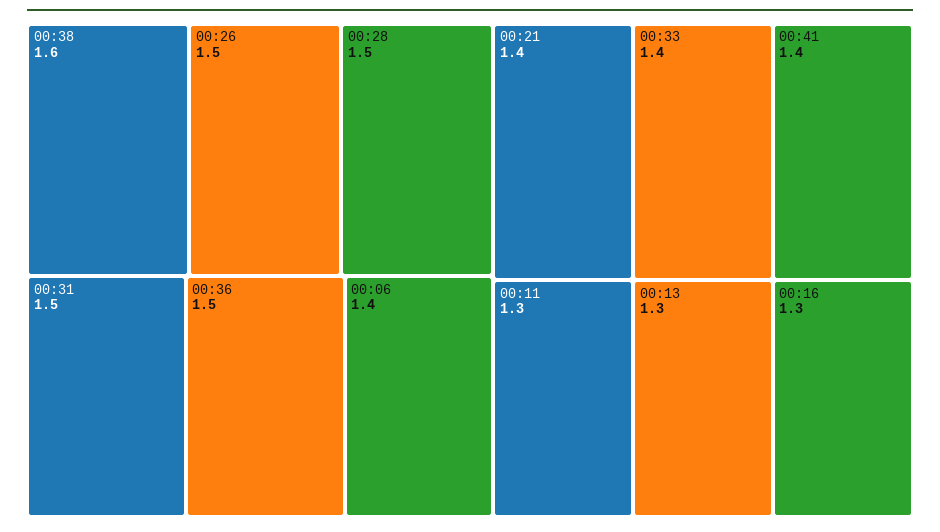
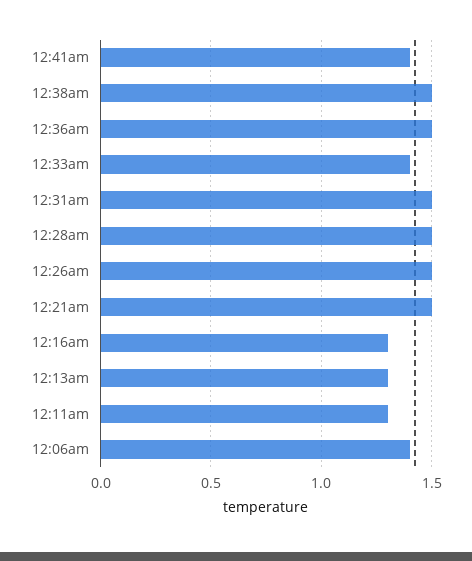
  {
-   "00:38": 1.6,
+   "00:38": 1.5,
    "00:26": 1.5,
    "00:28": 1.5,
    "00:31": 1.5,
    "00:36": 1.5,
    "00:06": 1.4,
-   "00:21": 1.4,
+   "00:21": 1.5,
    "00:33": 1.4,
    "00:41": 1.4,
    "00:11": 1.3,
    "00:13": 1.3,
    "00:16": 1.3
  }

